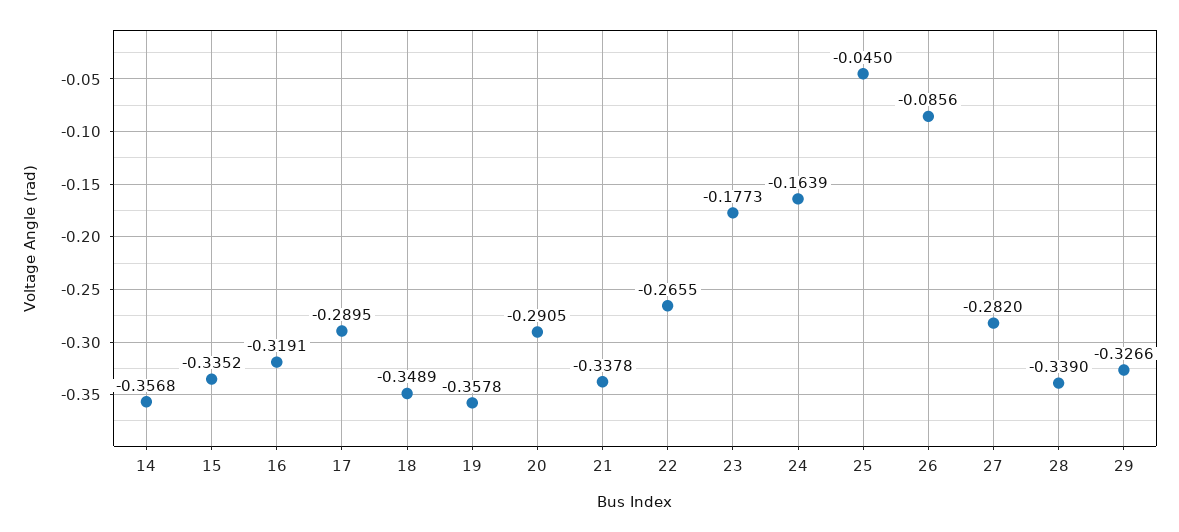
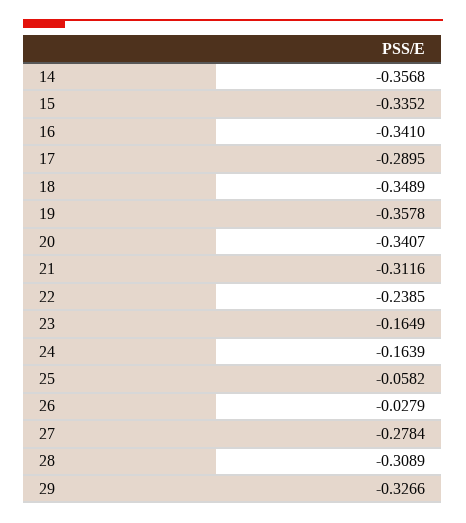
  {
    "14": -0.3568,
    "15": -0.3352,
-   "16": -0.3191,
+   "16": -0.341,
    "17": -0.2895,
    "18": -0.3489,
    "19": -0.3578,
-   "20": -0.2905,
+   "20": -0.3407,
-   "21": -0.3378,
+   "21": -0.3116,
-   "22": -0.2655,
+   "22": -0.2385,
-   "23": -0.1773,
+   "23": -0.1649,
    "24": -0.1639,
-   "25": -0.045,
+   "25": -0.0582,
-   "26": -0.0856,
+   "26": -0.0279,
-   "27": -0.282,
+   "27": -0.2784,
-   "28": -0.339,
+   "28": -0.3089,
    "29": -0.3266
  }

